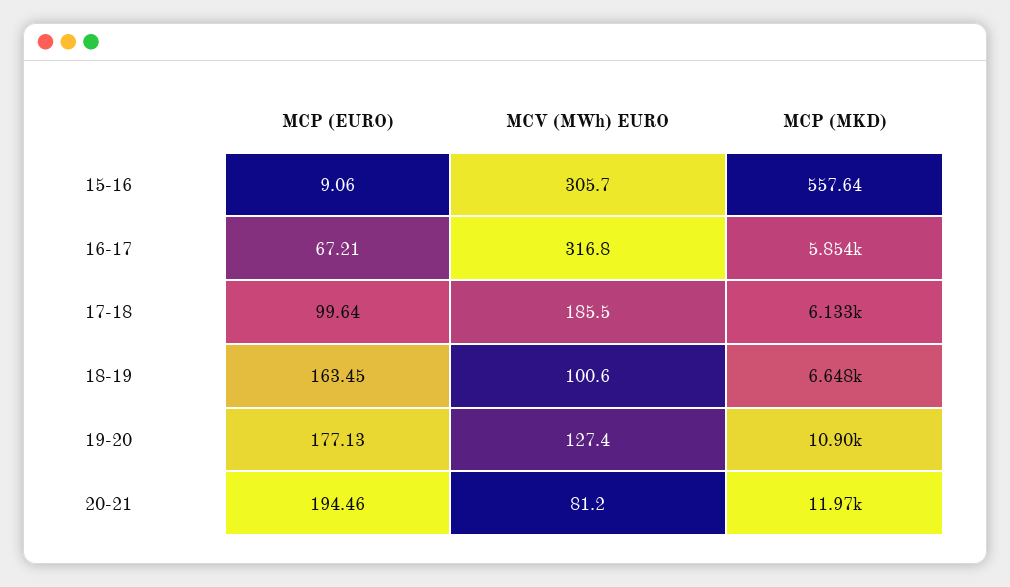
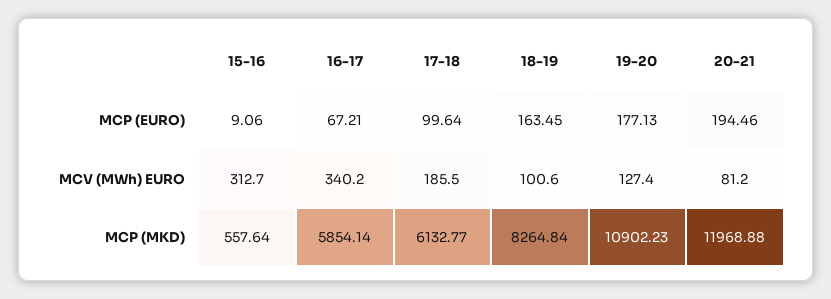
  {
    "MCP (EURO)": {
      "15-16": 9.06,
      "16-17": 67.21,
      "17-18": 99.64,
      "18-19": 163.45,
      "19-20": 177.13,
      "20-21": 194.46
    },
    "MCV (MWh) EURO": {
-     "15-16": 305.7,
+     "15-16": 312.7,
-     "16-17": 316.8,
+     "16-17": 340.2,
      "17-18": 185.5,
      "18-19": 100.6,
      "19-20": 127.4,
      "20-21": 81.2
    },
    "MCP (MKD)": {
      "15-16": 557.64,
      "16-17": 5854.14,
      "17-18": 6132.77,
-     "18-19": 6648,
+     "18-19": 8264.84,
      "19-20": 10902.23,
      "20-21": 11968.88
    }
  }

